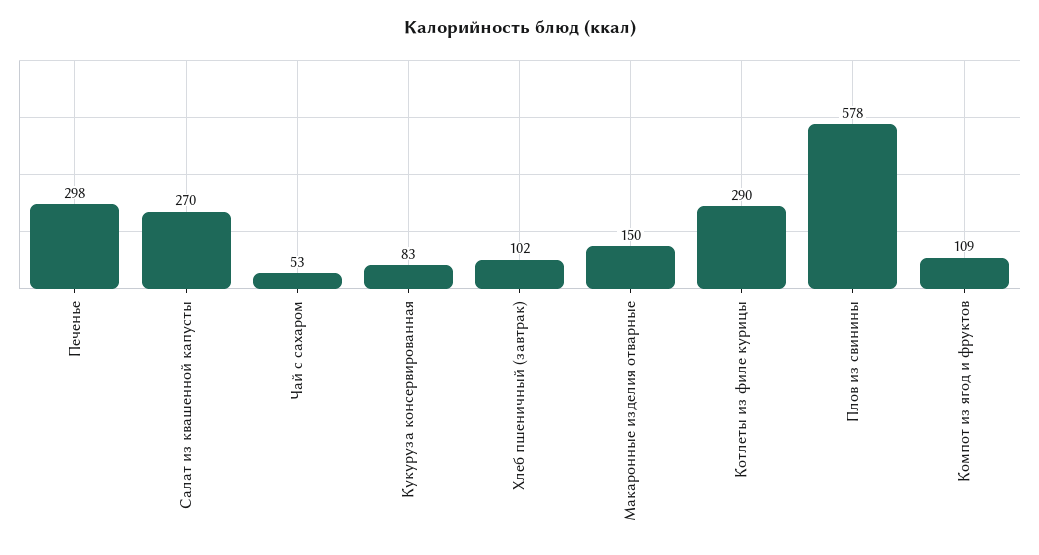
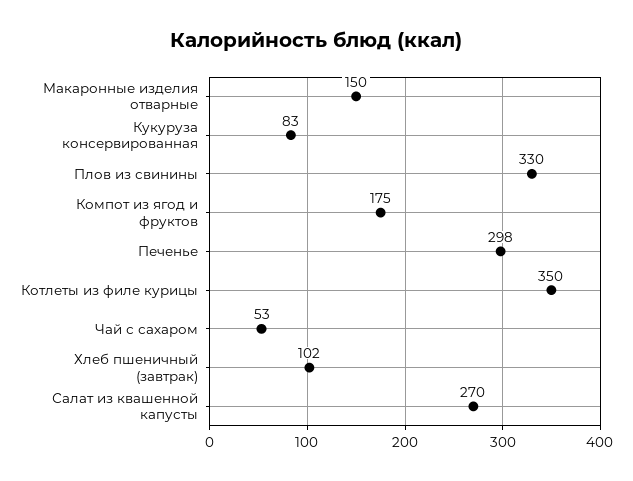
  {
    "Печенье": 298,
    "Салат из квашенной капусты": 270,
    "Чай с сахаром": 53,
    "Кукуруза консервированная": 83,
    "Хлеб пшеничный (завтрак)": 102,
    "Макаронные изделия отварные": 150,
-   "Котлеты из филе курицы": 290,
+   "Котлеты из филе курицы": 350,
-   "Плов из свинины": 578,
+   "Плов из свинины": 330,
-   "Компот из ягод и фруктов": 109
+   "Компот из ягод и фруктов": 175
  }

